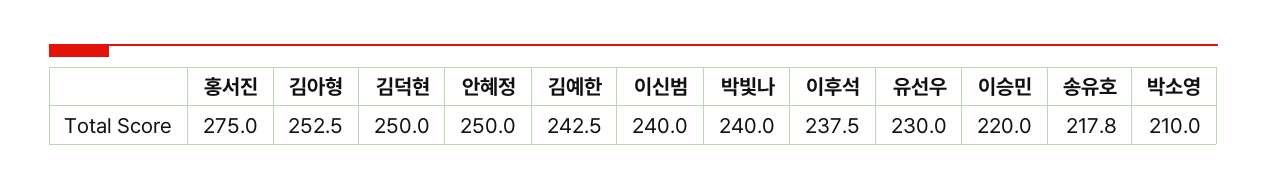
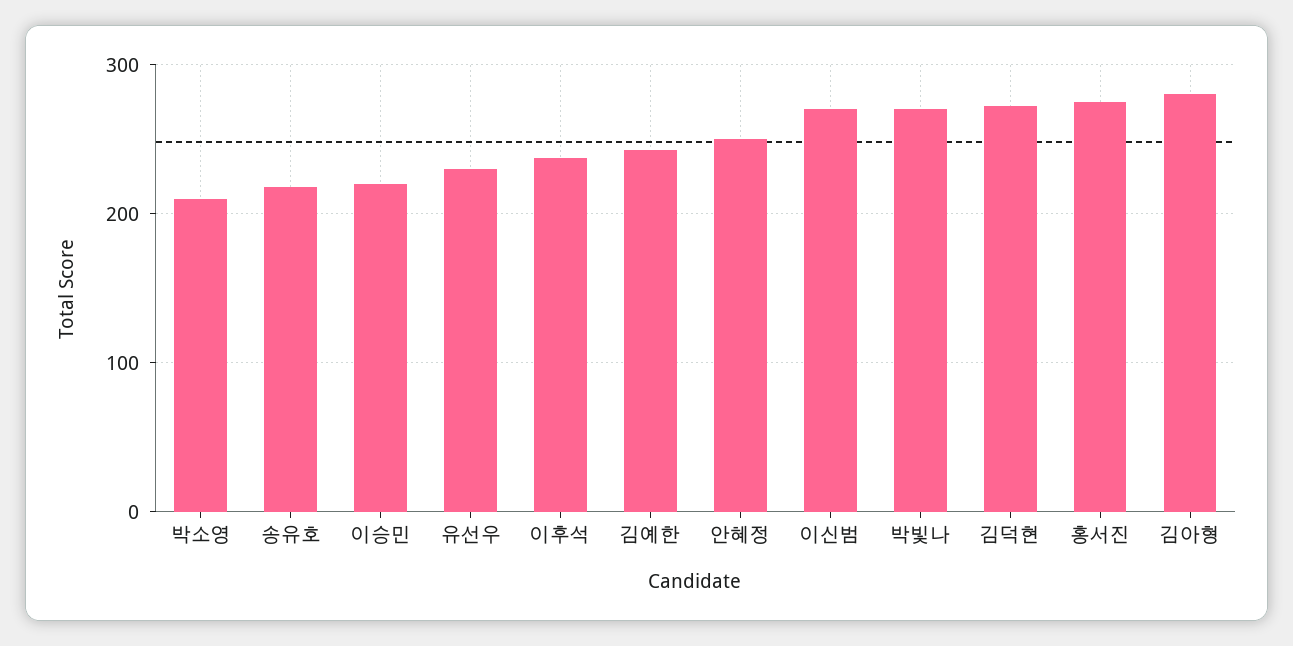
  {
    "홍서진": 275,
-   "김아형": 252.5,
+   "김아형": 280,
-   "김덕현": 250,
+   "김덕현": 270,
    "안혜정": 250,
    "김예한": 242.5,
-   "이신범": 240,
+   "이신범": 270,
-   "박빛나": 240,
+   "박빛나": 270,
    "이후석": 237.5,
    "유선우": 230,
    "이승민": 220,
    "송유호": 217.8,
    "박소영": 210
  }

